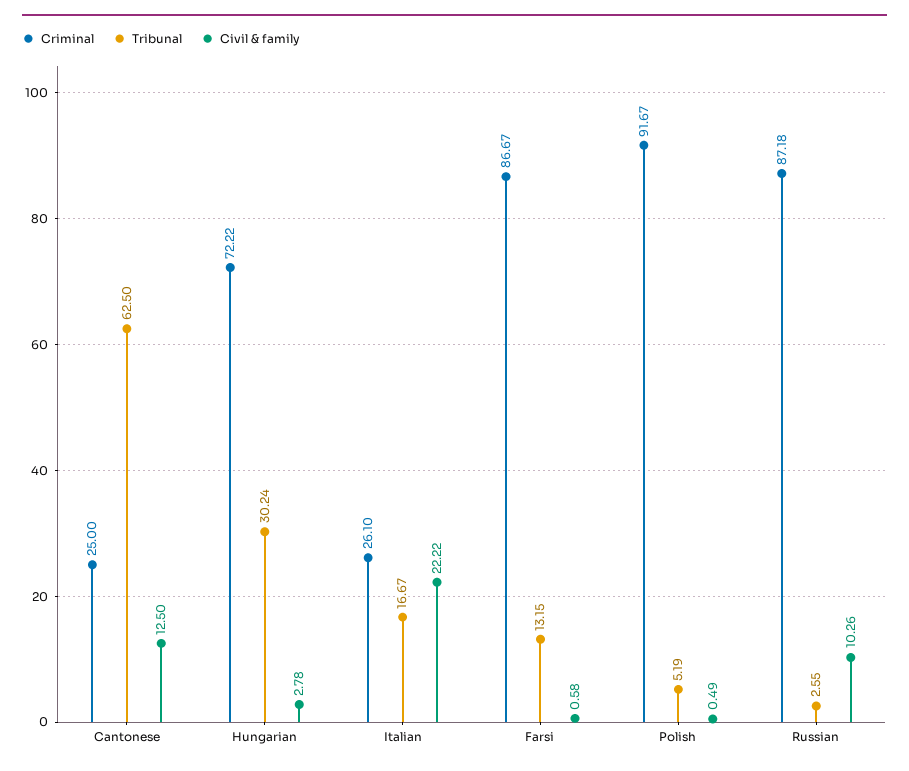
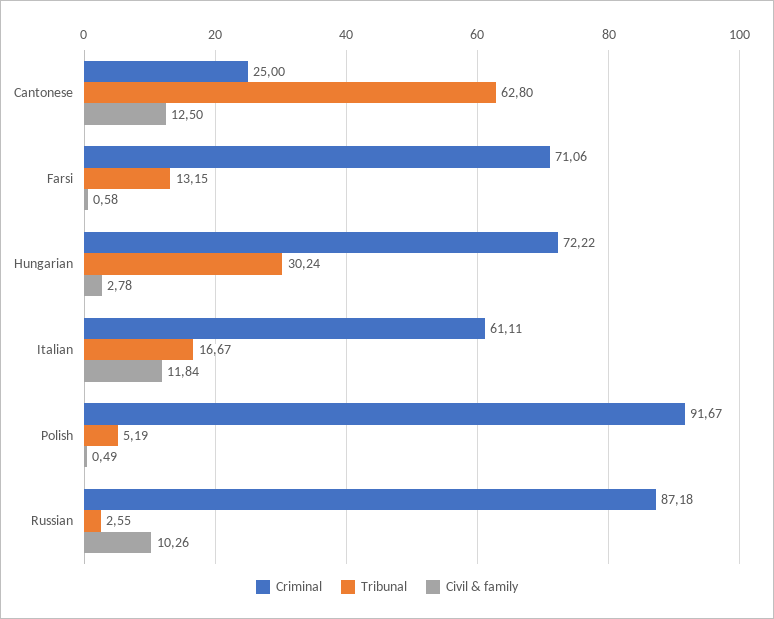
  {
    "Criminal": {
      "Cantonese": 25,
      "Hungarian": 72.22,
-     "Italian": 26.1,
+     "Italian": 61.11,
-     "Farsi": 86.67,
+     "Farsi": 71.06,
      "Polish": 91.67,
      "Russian": 87.18
    },
    "Tribunal": {
-     "Cantonese": 62.5,
+     "Cantonese": 62.8,
      "Hungarian": 30.24,
      "Italian": 16.67,
      "Farsi": 13.15,
      "Polish": 5.19,
      "Russian": 2.55
    },
    "Civil & family": {
      "Cantonese": 12.5,
      "Hungarian": 2.78,
-     "Italian": 22.22,
+     "Italian": 11.84,
      "Farsi": 0.58,
      "Polish": 0.49,
      "Russian": 10.26
    }
  }

